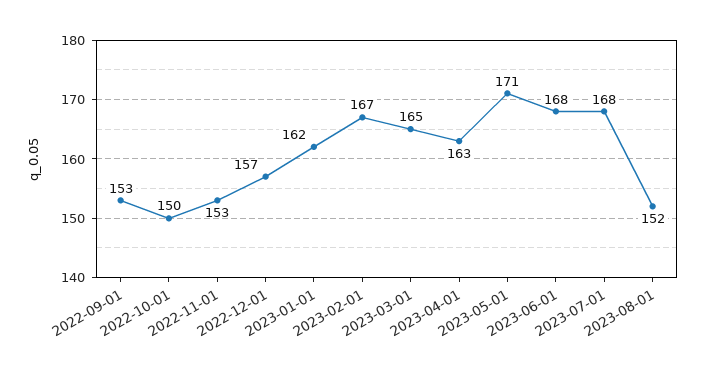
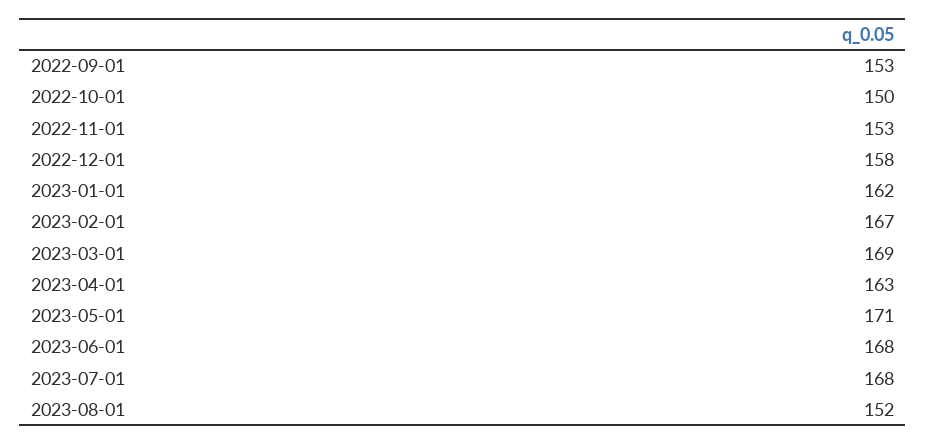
  {
    "2022-09-01": 153,
    "2022-10-01": 150,
    "2022-11-01": 153,
-   "2022-12-01": 157,
+   "2022-12-01": 158,
    "2023-01-01": 162,
    "2023-02-01": 167,
-   "2023-03-01": 165,
+   "2023-03-01": 169,
    "2023-04-01": 163,
    "2023-05-01": 171,
    "2023-06-01": 168,
    "2023-07-01": 168,
    "2023-08-01": 152
  }

